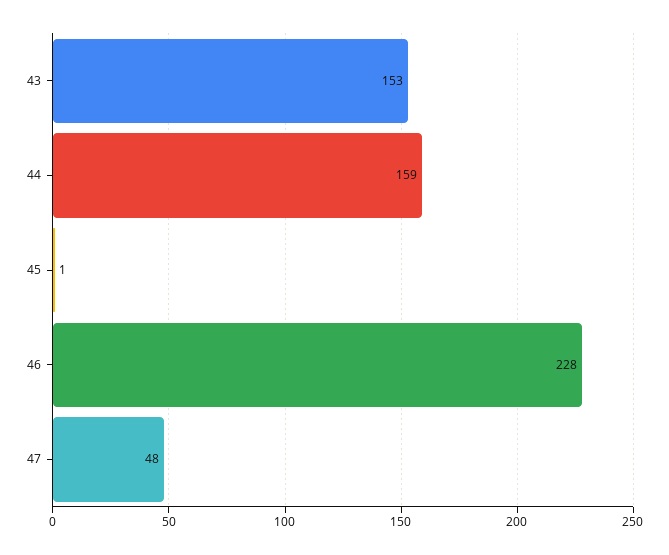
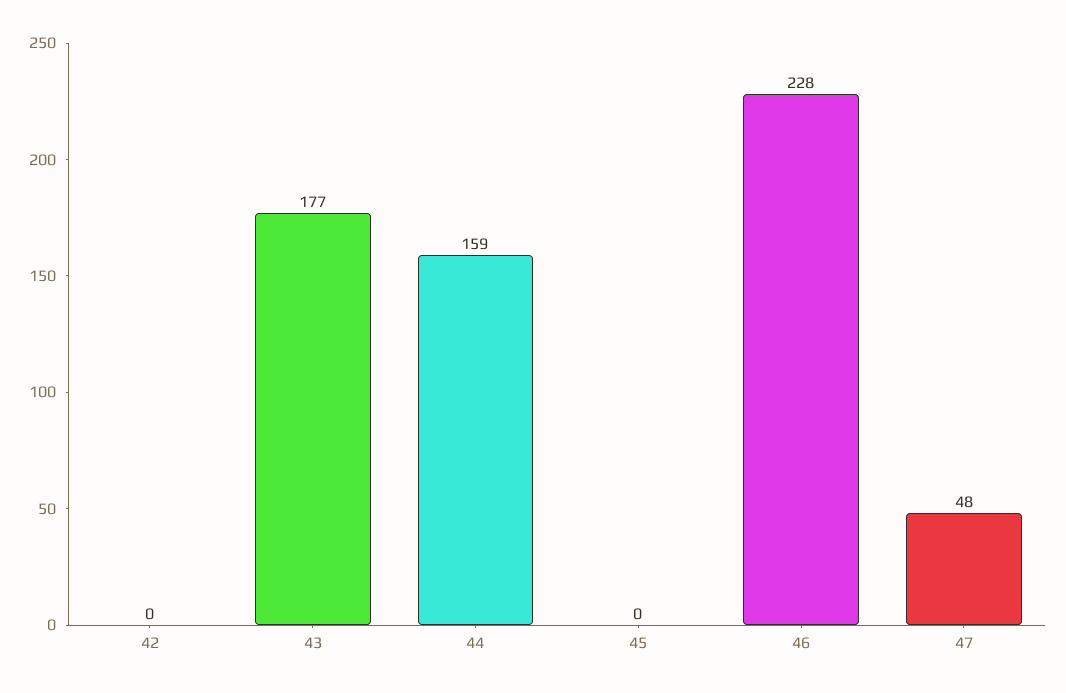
  {
-   "43": 153,
+   "43": 177,
    "44": 159,
-   "45": 1,
+   "45": 0,
    "46": 228,
-   "47": 48
+   "47": 48,
+   "42": 0
  }

